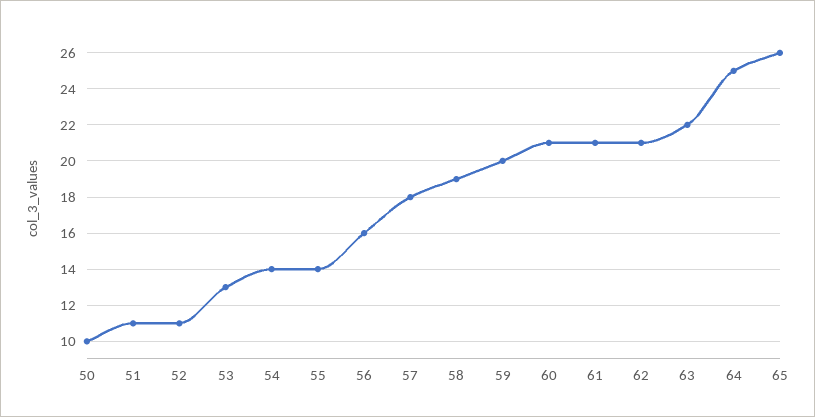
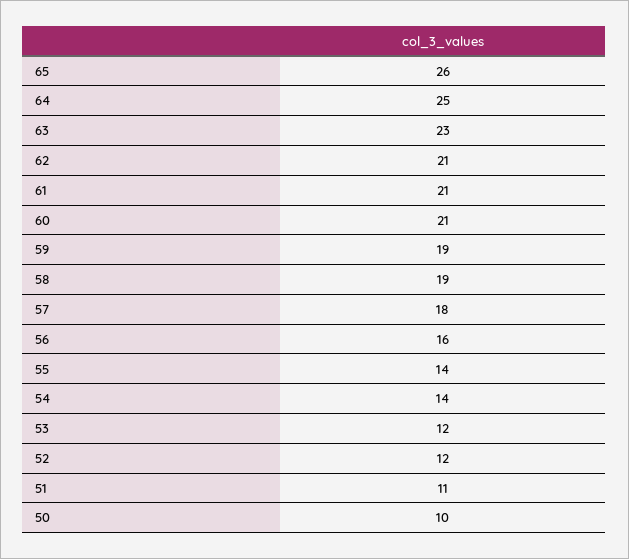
  {
    "50": 10,
    "51": 11,
-   "52": 11,
+   "52": 12,
-   "53": 13,
+   "53": 12,
    "54": 14,
    "55": 14,
    "56": 16,
    "57": 18,
    "58": 19,
-   "59": 20,
+   "59": 19,
    "60": 21,
    "61": 21,
    "62": 21,
-   "63": 22,
+   "63": 23,
    "64": 25,
    "65": 26
  }

